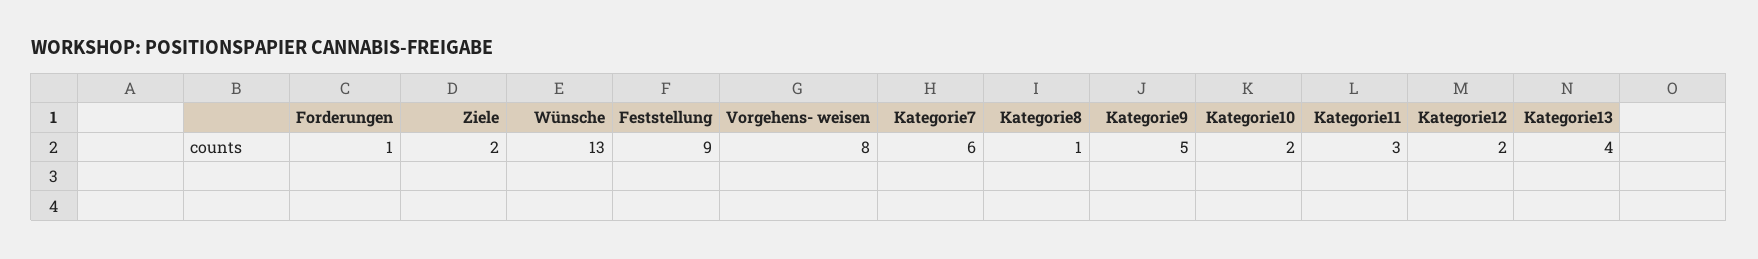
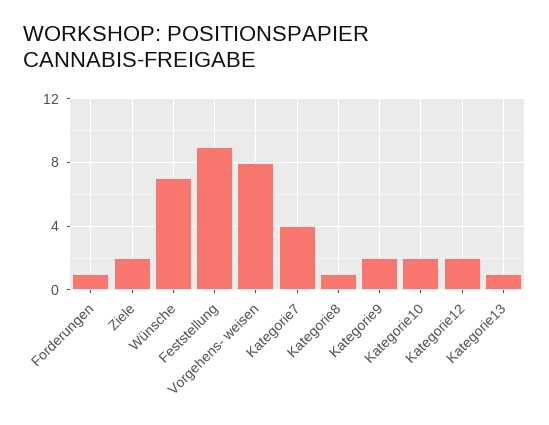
  {
    "Forderungen": 1,
    "Ziele": 2,
-   "Wünsche": 13,
+   "Wünsche": 7,
    "Feststellung": 9,
    "Vorgehens- weisen": 8,
-   "Kategorie7": 6,
+   "Kategorie7": 4,
    "Kategorie8": 1,
-   "Kategorie9": 5,
+   "Kategorie9": 2,
    "Kategorie10": 2,
-   "Kategorie11": 3,
    "Kategorie12": 2,
-   "Kategorie13": 4
+   "Kategorie13": 1
  }

